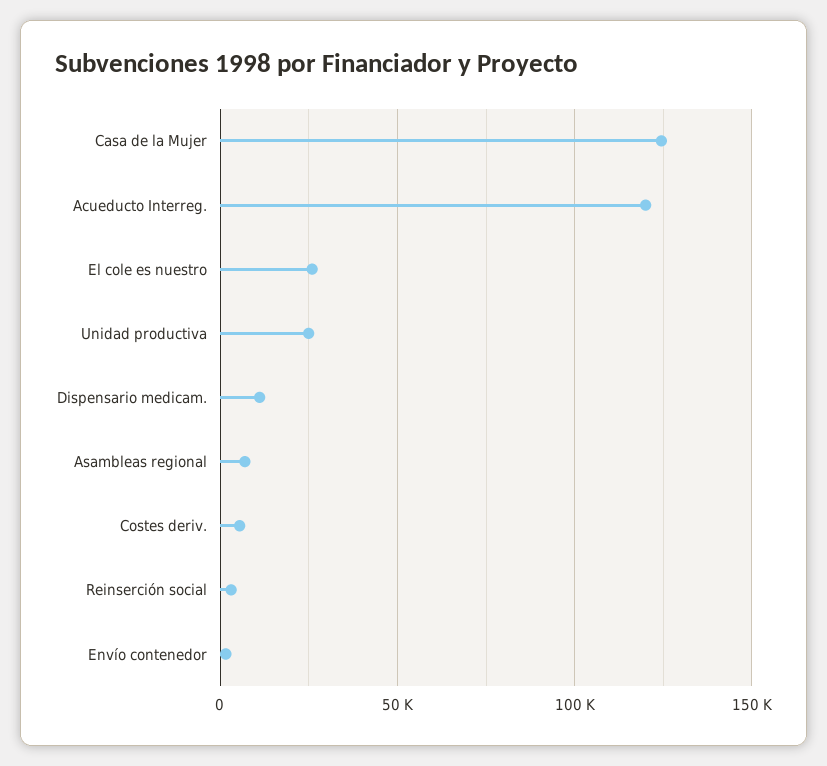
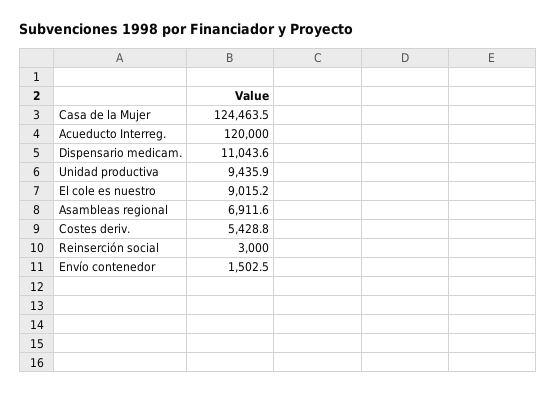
  {
    "Casa de la Mujer": 124463.5,
    "Acueducto Interreg.": 120000,
-   "El cole es nuestro": 25000,
+   "El cole es nuestro": 9015.2,
-   "Unidad productiva": 25000,
+   "Unidad productiva": 9435.9,
    "Dispensario medicam.": 11043.6,
    "Asambleas regional": 6911.6,
    "Costes deriv.": 5428.8,
    "Reinserción social": 3000,
    "Envío contenedor": 1502.5
  }

